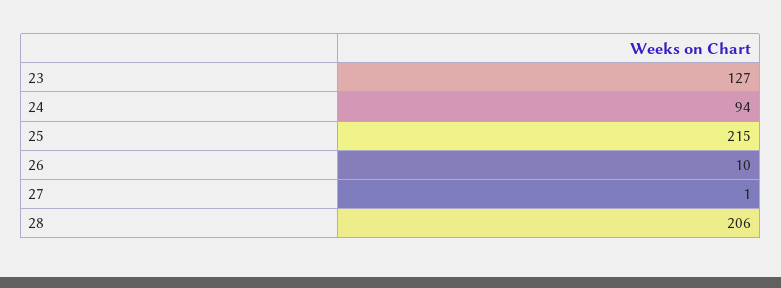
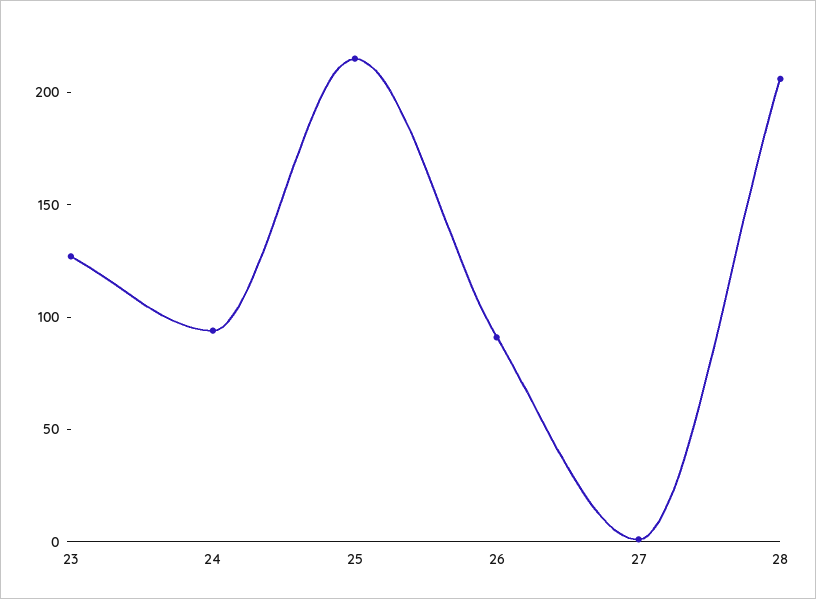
  {
    "23": 127,
    "24": 94,
    "25": 215,
-   "26": 10,
+   "26": 90,
    "27": 1,
    "28": 206
  }

